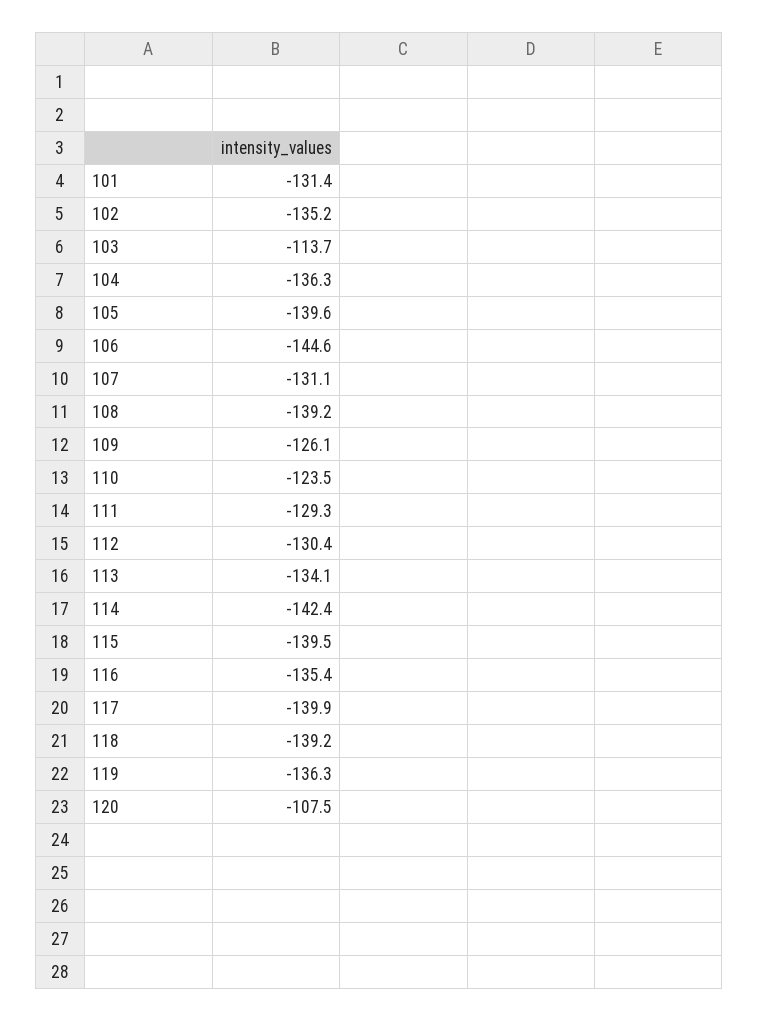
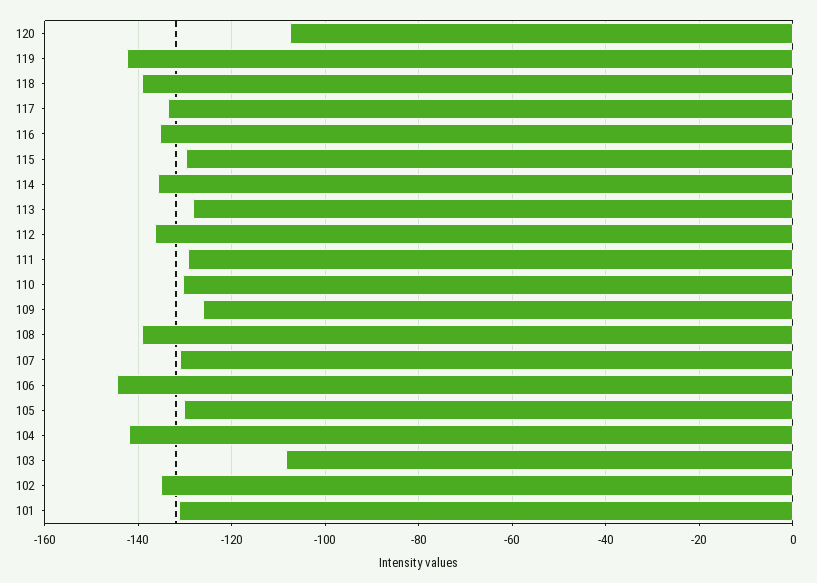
  {
    "101": -131.4,
    "102": -135.2,
-   "103": -113.7,
+   "103": -108,
-   "104": -136.3,
+   "104": -142,
-   "105": -139.6,
+   "105": -130,
    "106": -144.6,
    "107": -131.1,
    "108": -139.2,
    "109": -126.1,
-   "110": -123.5,
+   "110": -130,
    "111": -129.3,
-   "112": -130.4,
+   "112": -136,
-   "113": -134.1,
+   "113": -128,
-   "114": -142.4,
+   "114": -136,
-   "115": -139.5,
+   "115": -130,
    "116": -135.4,
-   "117": -139.9,
+   "117": -134,
    "118": -139.2,
-   "119": -136.3,
+   "119": -142,
    "120": -107.5
  }

